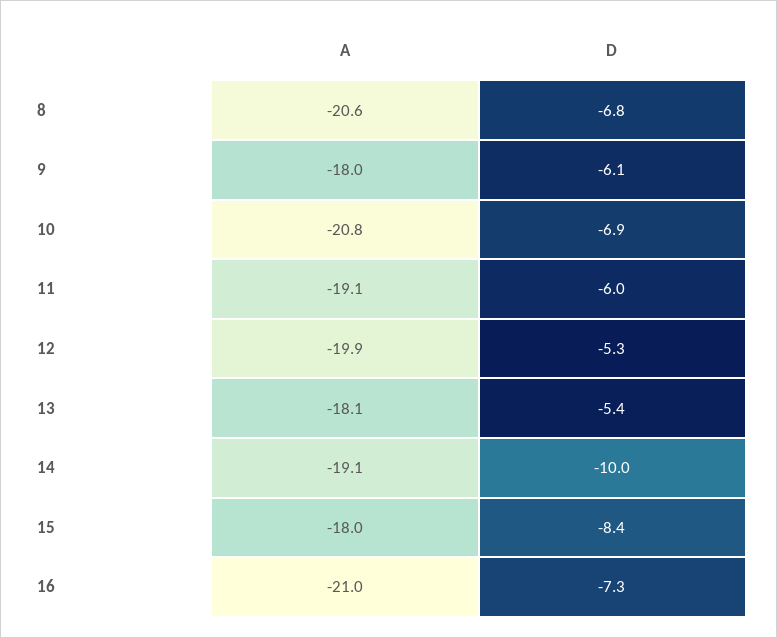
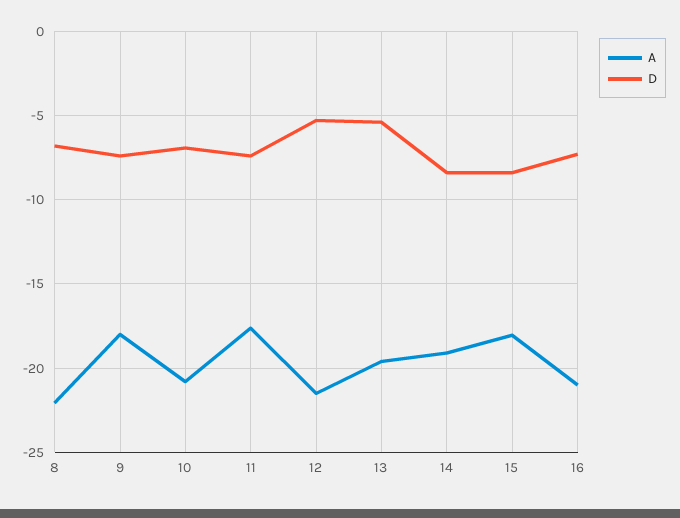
  {
    "A": {
-     "8": -20.6,
+     "8": -22,
      "9": -18,
      "10": -20.8,
-     "11": -19.1,
+     "11": -17.5,
-     "12": -19.9,
+     "12": -21.5,
-     "13": -18.1,
+     "13": -19.5,
      "14": -19.1,
      "15": -18,
      "16": -21
    },
    "D": {
      "8": -6.8,
-     "9": -6.1,
+     "9": -7.5,
      "10": -6.9,
-     "11": -6,
+     "11": -7.5,
      "12": -5.3,
      "13": -5.4,
-     "14": -10,
+     "14": -8.5,
      "15": -8.4,
      "16": -7.3
    }
  }

